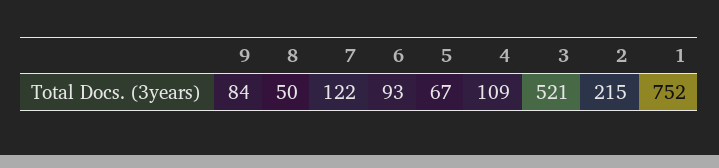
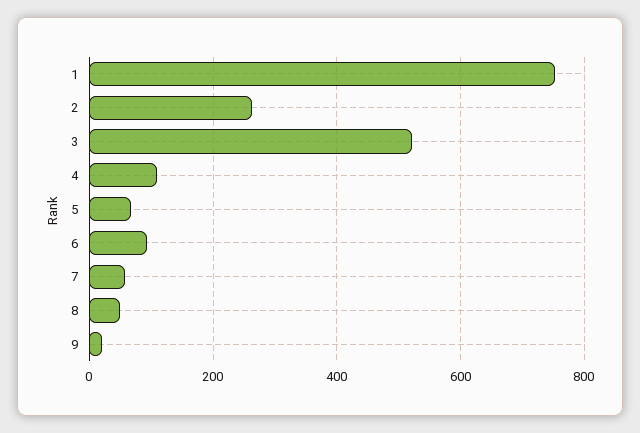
  {
-   "9": 84,
+   "9": 20,
    "8": 50,
-   "7": 122,
+   "7": 60,
    "6": 93,
    "5": 67,
    "4": 109,
    "3": 521,
-   "2": 215,
+   "2": 260,
    "1": 752
  }

